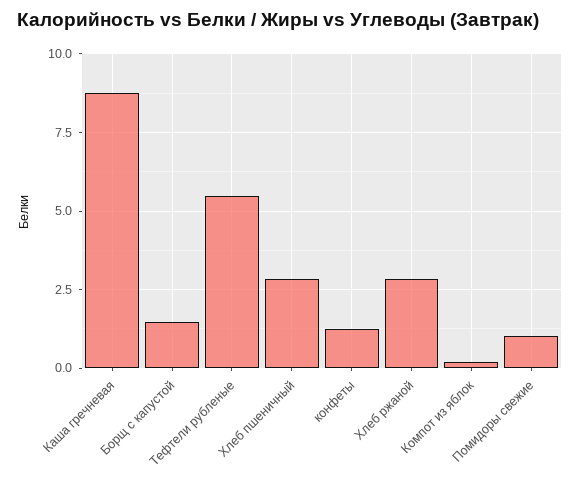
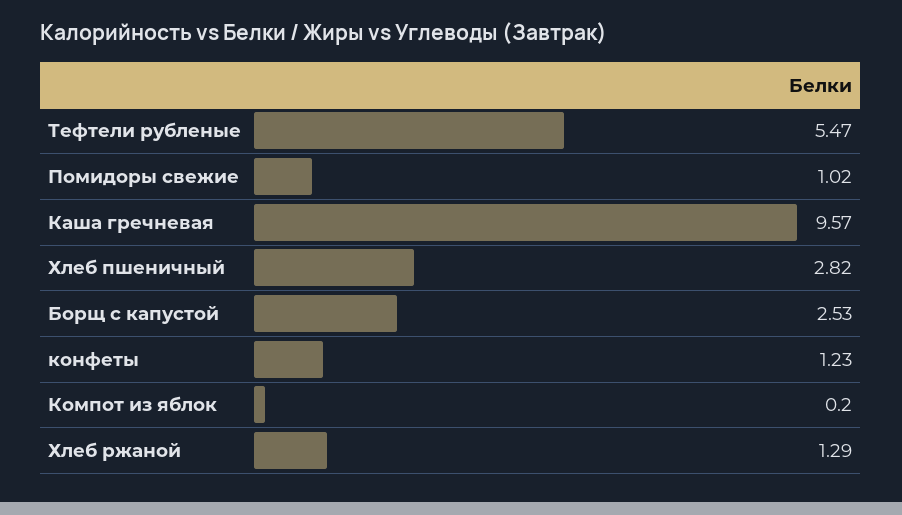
  {
-   "Каша гречневая": 8.75,
+   "Каша гречневая": 9.57,
-   "Борщ с капустой": 1.5,
+   "Борщ с капустой": 2.53,
    "Тефтели рубленые": 5.47,
    "Хлеб пшеничный": 2.82,
    "конфеты": 1.23,
-   "Хлеб ржаной": 2.75,
+   "Хлеб ржаной": 1.29,
    "Компот из яблок": 0.2,
    "Помидоры свежие": 1.02
  }

